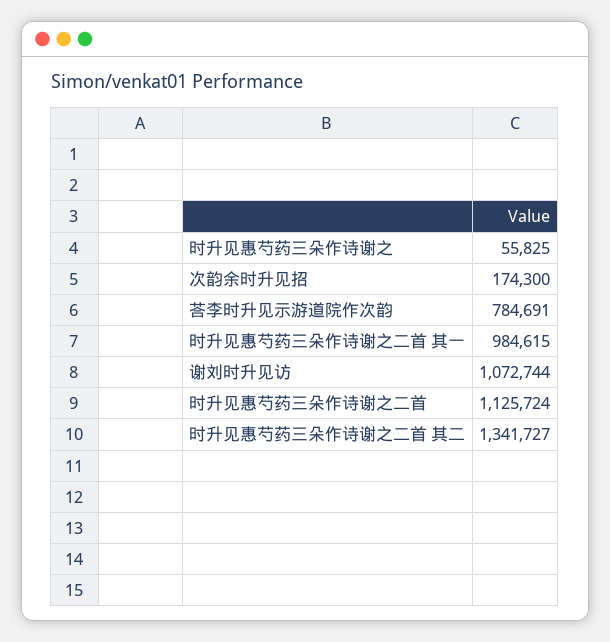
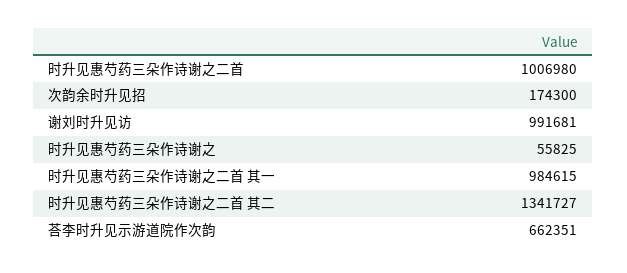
  {
    "时升见惠芍药三朵作诗谢之": 55825,
    "次韵余时升见招": 174300,
-   "荅李时升见示游道院作次韵": 784691,
+   "荅李时升见示游道院作次韵": 662351,
    "时升见惠芍药三朵作诗谢之二首 其一": 984615,
-   "谢刘时升见访": 1072744,
+   "谢刘时升见访": 991681,
-   "时升见惠芍药三朵作诗谢之二首": 1125724,
+   "时升见惠芍药三朵作诗谢之二首": 1006980,
    "时升见惠芍药三朵作诗谢之二首 其二": 1341727
  }

